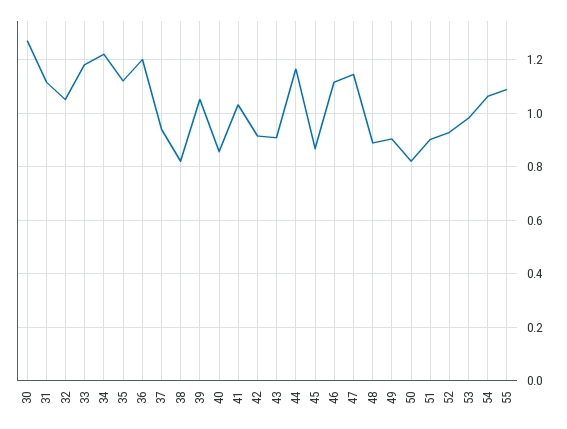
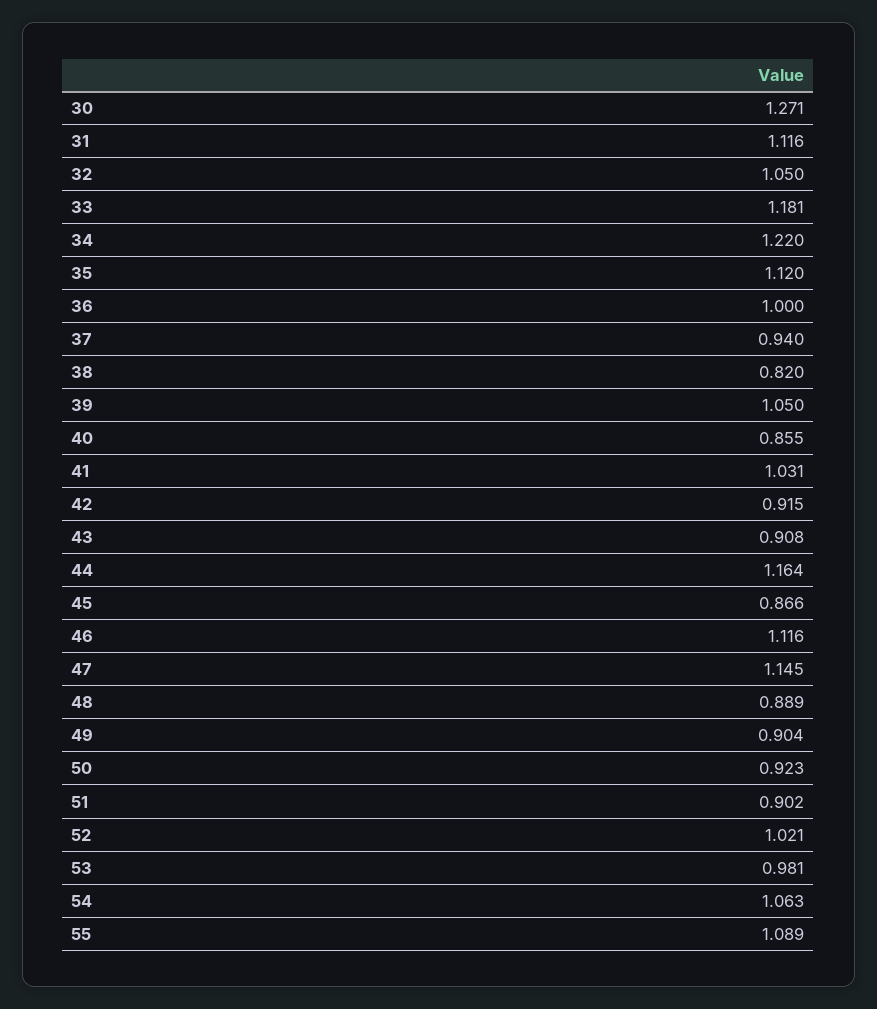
  {
    "30": 1.271,
    "31": 1.116,
    "32": 1.05,
    "33": 1.181,
    "34": 1.22,
    "35": 1.12,
-   "36": 1.2,
+   "36": 1,
    "37": 0.94,
    "38": 0.82,
    "39": 1.05,
    "40": 0.855,
    "41": 1.031,
    "42": 0.915,
    "43": 0.908,
    "44": 1.164,
    "45": 0.866,
    "46": 1.116,
    "47": 1.145,
    "48": 0.889,
    "49": 0.904,
-   "50": 0.825,
+   "50": 0.923,
    "51": 0.902,
-   "52": 0.925,
+   "52": 1.021,
    "53": 0.981,
    "54": 1.063,
    "55": 1.089
  }

